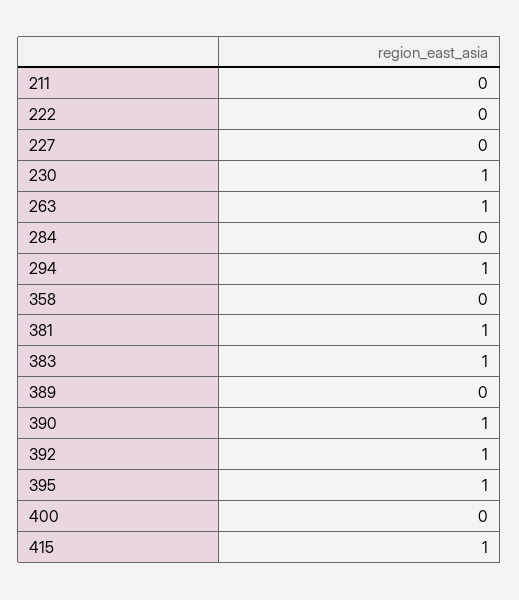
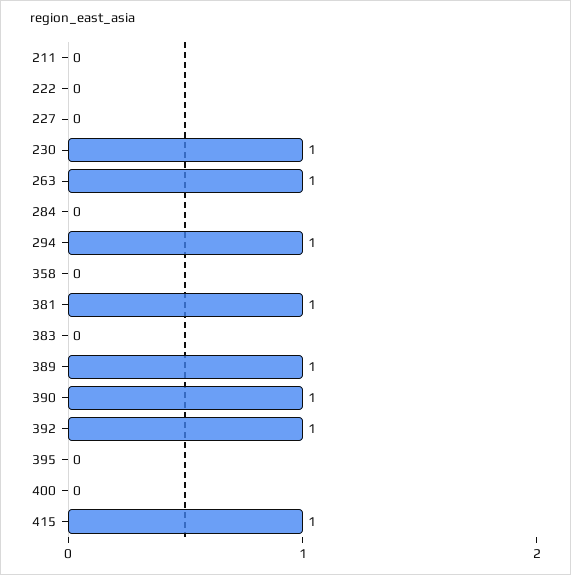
  {
    "211": 0,
    "222": 0,
    "227": 0,
    "230": 1,
    "263": 1,
    "284": 0,
    "294": 1,
    "358": 0,
    "381": 1,
-   "383": 1,
+   "383": 0,
-   "389": 0,
+   "389": 1,
    "390": 1,
    "392": 1,
-   "395": 1,
+   "395": 0,
    "400": 0,
    "415": 1
  }

